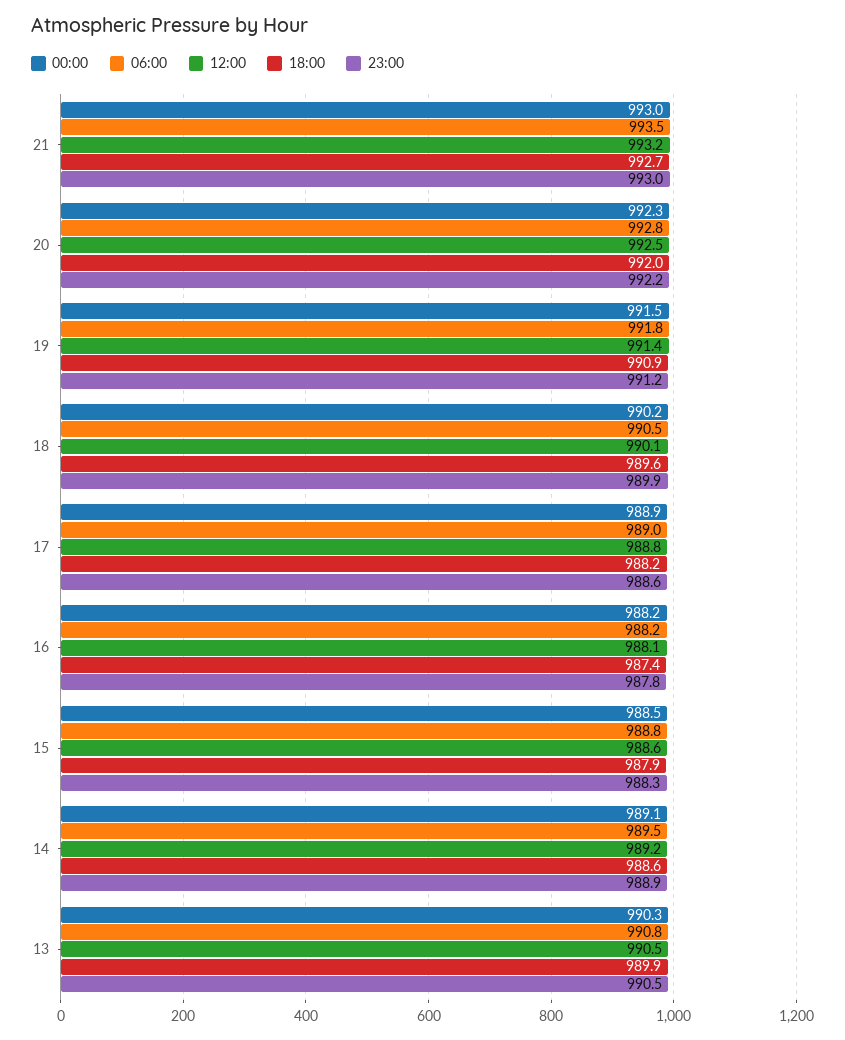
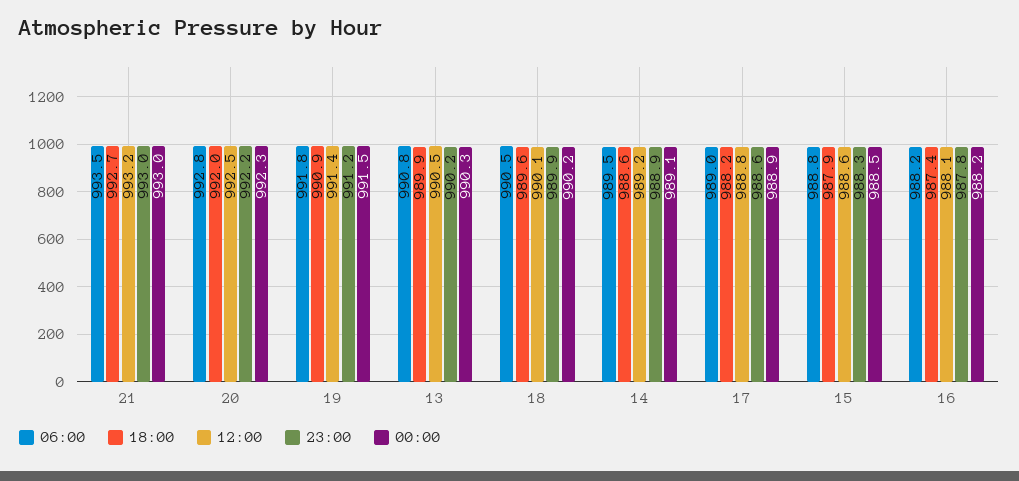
  {
    "00:00": {
      "21": 993,
      "20": 992.3,
      "19": 991.5,
      "18": 990.2,
      "17": 988.9,
      "16": 988.2,
      "15": 988.5,
      "14": 989.1,
      "13": 990.3
    },
    "06:00": {
      "21": 993.5,
      "20": 992.8,
      "19": 991.8,
      "18": 990.5,
      "17": 989,
      "16": 988.2,
      "15": 988.8,
      "14": 989.5,
      "13": 990.8
    },
    "12:00": {
      "21": 993.2,
      "20": 992.5,
      "19": 991.4,
      "18": 990.1,
      "17": 988.8,
      "16": 988.1,
      "15": 988.6,
      "14": 989.2,
      "13": 990.5
    },
    "18:00": {
      "21": 992.7,
      "20": 992,
      "19": 990.9,
      "18": 989.6,
      "17": 988.2,
      "16": 987.4,
      "15": 987.9,
      "14": 988.6,
      "13": 989.9
    },
    "23:00": {
      "21": 993,
      "20": 992.2,
      "19": 991.2,
      "18": 989.9,
      "17": 988.6,
      "16": 987.8,
      "15": 988.3,
      "14": 988.9,
-     "13": 990.5
+     "13": 990.2
    }
  }

